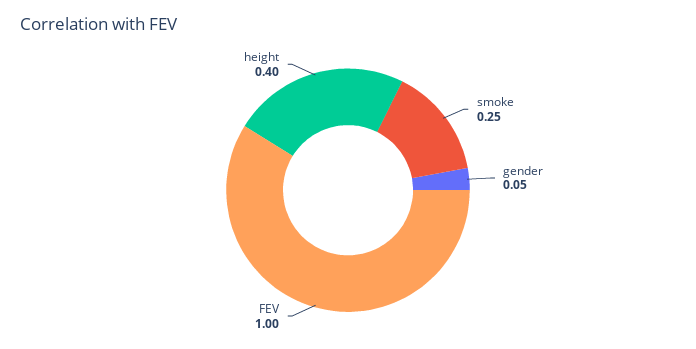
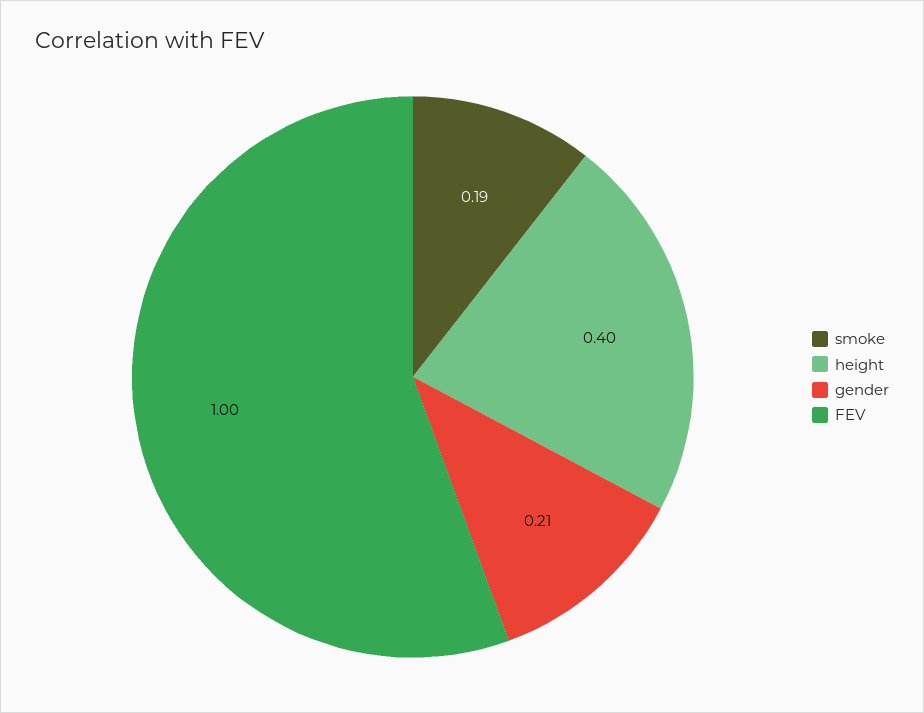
  {
-   "smoke": 0.25,
+   "smoke": 0.19,
-   "gender": 0.05,
+   "gender": 0.21,
    "FEV": 1,
    "height": 0.4
  }

